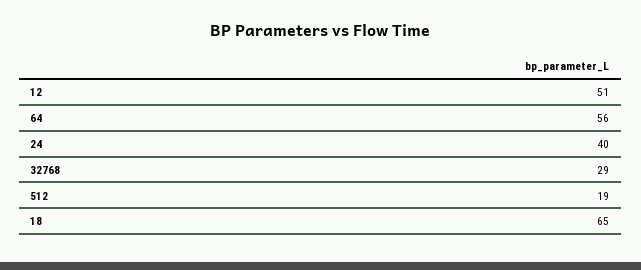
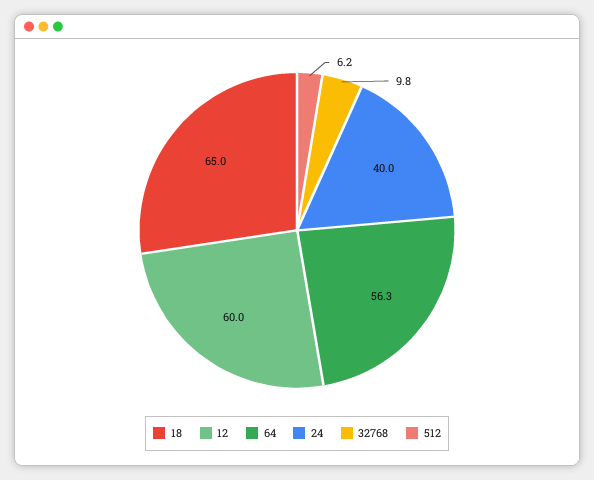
  {
-   "12": 51,
+   "12": 60,
    "64": 56.3,
    "24": 40,
-   "32768": 29,
+   "32768": 9.8,
-   "512": 19,
+   "512": 6.2,
    "18": 65
  }

